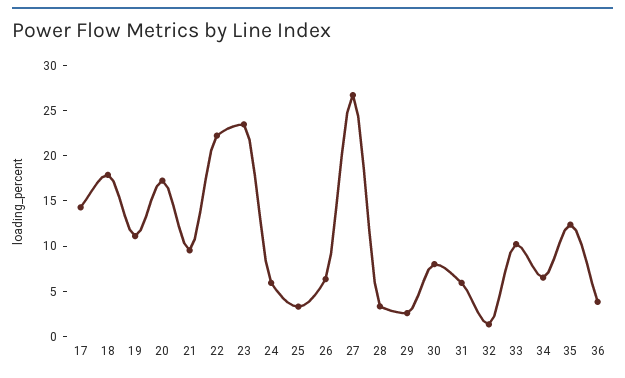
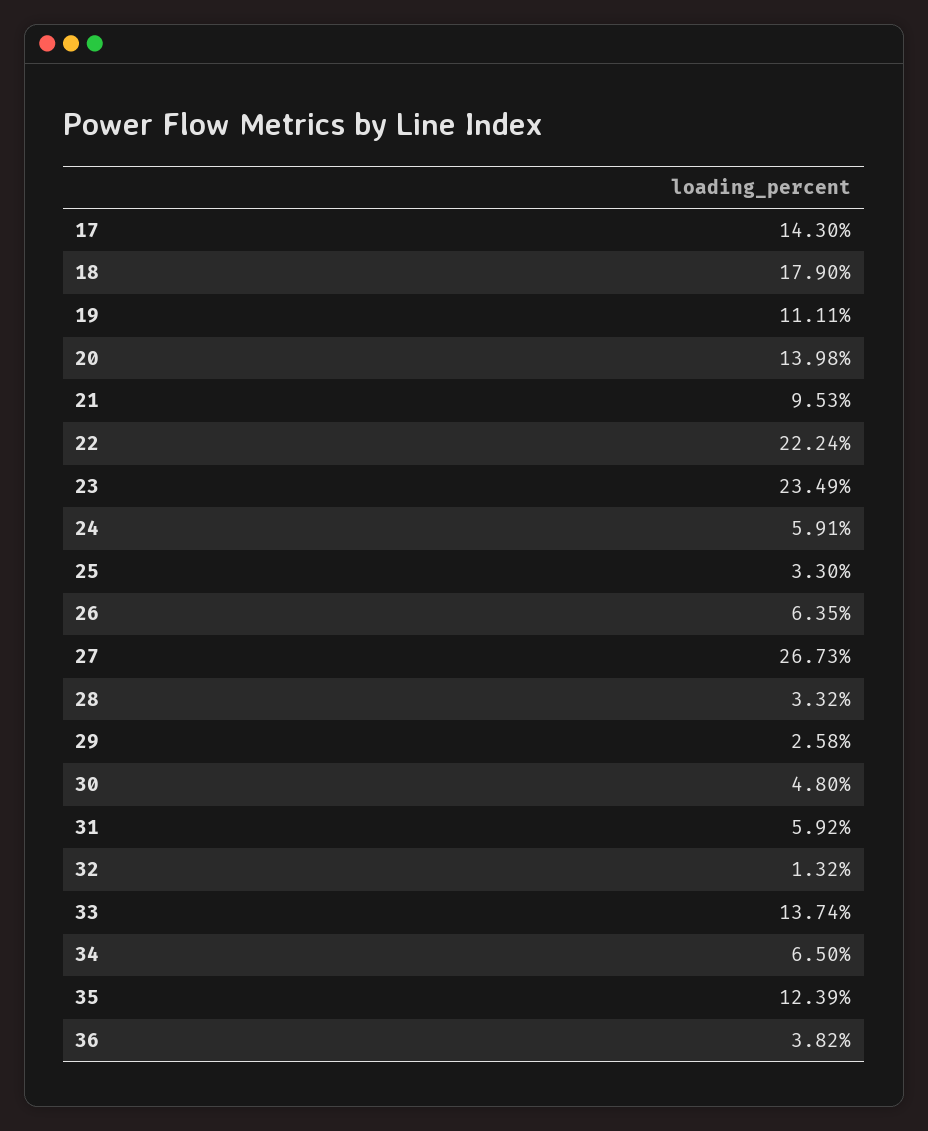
  {
    "17": 14.3,
    "18": 17.9,
    "19": 11.11,
-   "20": 17,
+   "20": 13.98,
    "21": 9.53,
    "22": 22.24,
    "23": 23.49,
    "24": 5.91,
    "25": 3.3,
    "26": 6.35,
    "27": 26.73,
    "28": 3.32,
    "29": 2.58,
-   "30": 8,
+   "30": 4.8,
    "31": 5.92,
    "32": 1.32,
-   "33": 10,
+   "33": 13.74,
    "34": 6.5,
    "35": 12.39,
    "36": 3.82
  }

